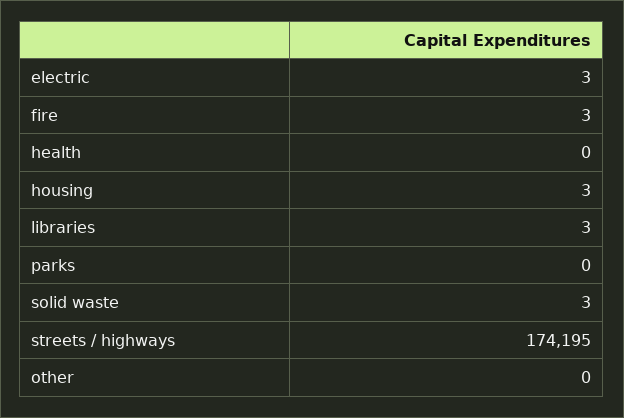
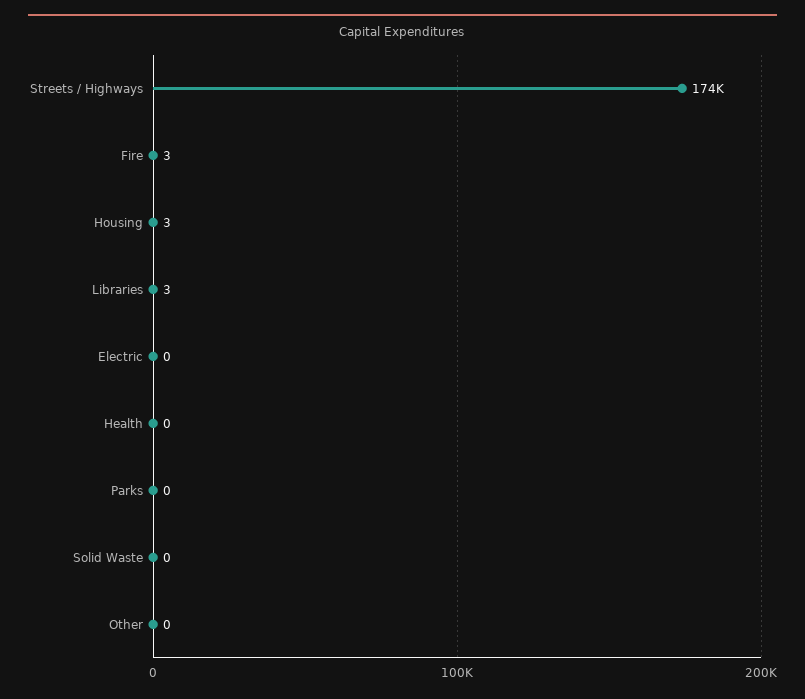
  {
-   "electric": 3,
+   "electric": 0,
    "fire": 3,
    "health": 0,
    "housing": 3,
    "libraries": 3,
    "parks": 0,
-   "solid waste": 3,
+   "solid waste": 0,
    "streets / highways": 174195,
    "other": 0
  }

